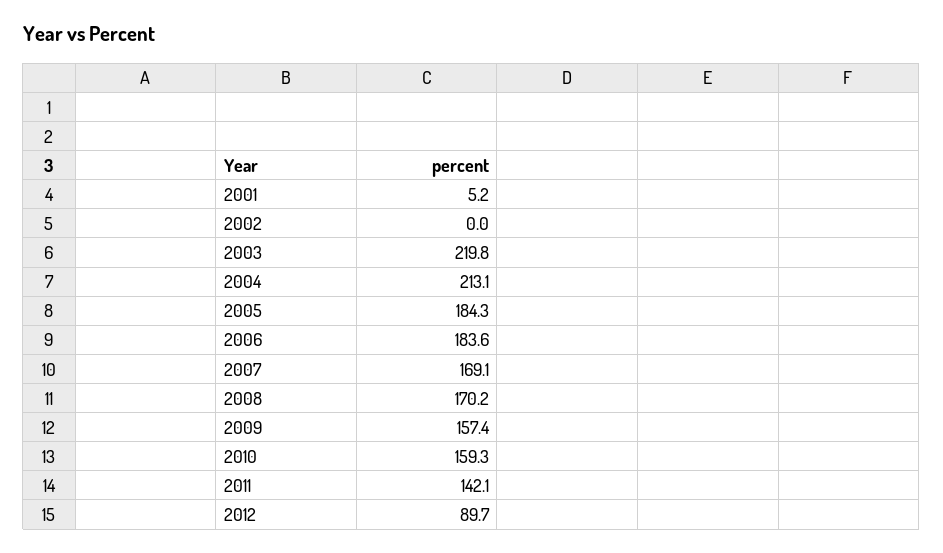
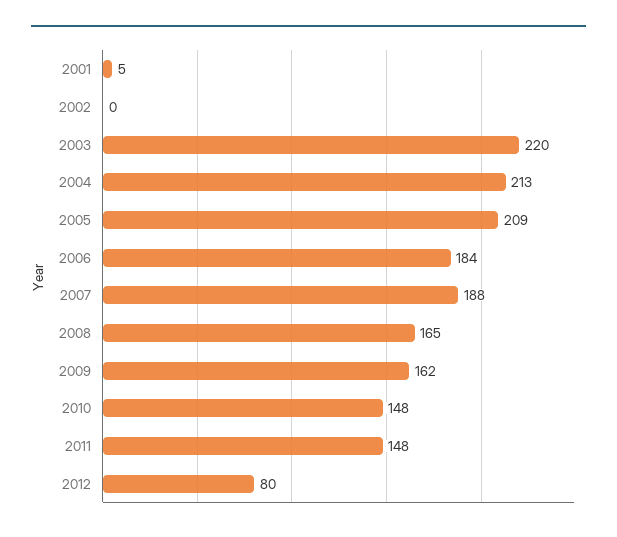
  {
    "2001": 5.2,
    "2002": 0,
    "2003": 219.8,
    "2004": 213.1,
-   "2005": 184.3,
+   "2005": 209,
    "2006": 183.6,
-   "2007": 169.1,
+   "2007": 188,
-   "2008": 170.2,
+   "2008": 165,
-   "2009": 157.4,
+   "2009": 162,
-   "2010": 159.3,
+   "2010": 148,
-   "2011": 142.1,
+   "2011": 148,
-   "2012": 89.7
+   "2012": 80
  }

